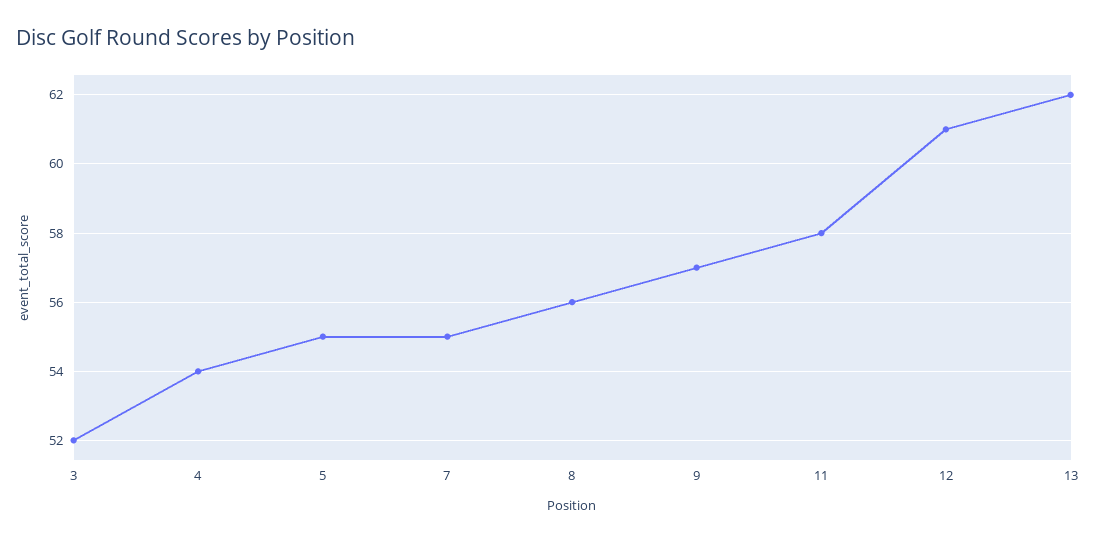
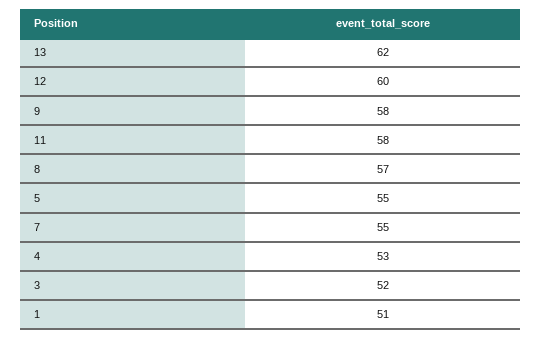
  {
    "3": 52,
-   "4": 54,
+   "4": 53,
    "5": 55,
    "7": 55,
-   "8": 56,
+   "8": 57,
-   "9": 57,
+   "9": 58,
    "11": 58,
-   "12": 61,
+   "12": 60,
-   "13": 62
+   "13": 62,
+   "1": 51
  }

